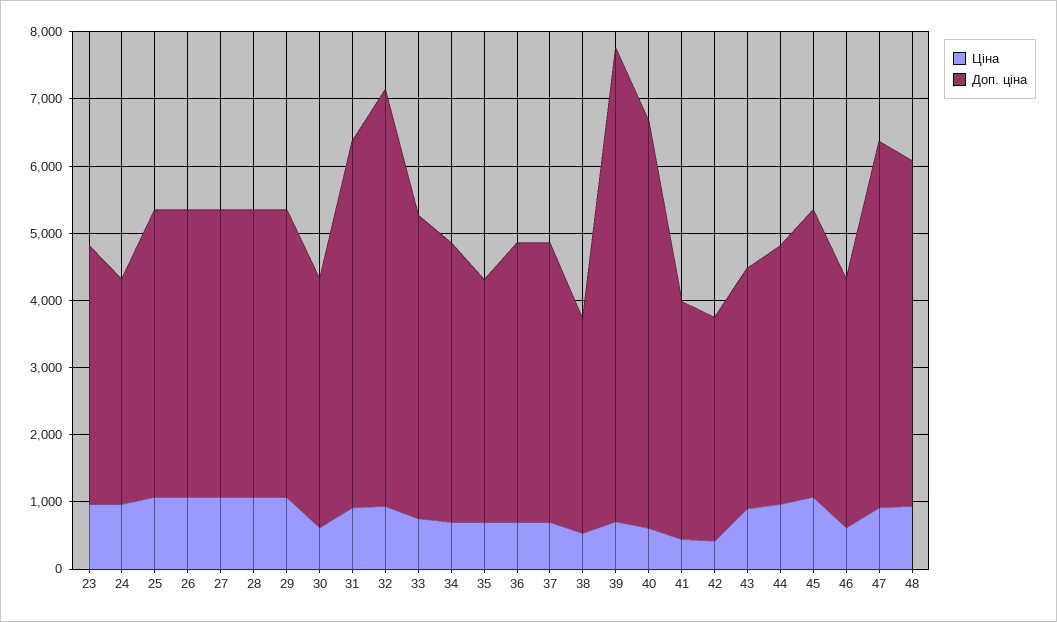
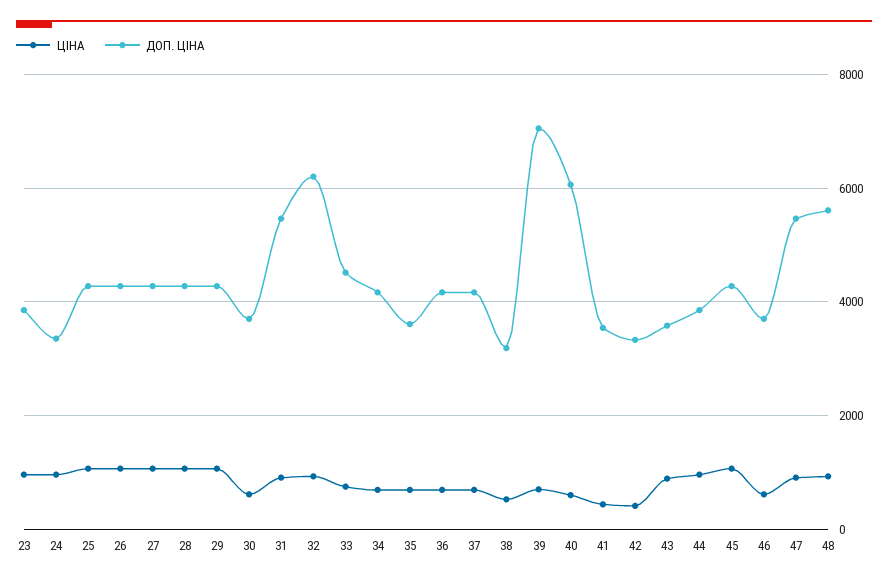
  {
    "Ціна": {
      "23": 1000,
      "24": 1000,
      "25": 1000,
      "26": 1000,
      "27": 1000,
      "28": 1000,
      "29": 1000,
      "30": 600,
      "31": 1000,
      "32": 1000,
      "33": 800,
      "34": 600,
      "35": 600,
      "36": 600,
      "37": 600,
      "38": 600,
      "39": 800,
      "40": 600,
      "41": 400,
      "42": 400,
      "43": 800,
      "44": 1000,
      "45": 1000,
      "46": 600,
      "47": 1000,
      "48": 1000
    },
    "Доп. ціна": {
      "23": 3800,
      "24": 3400,
      "25": 4200,
      "26": 4200,
      "27": 4200,
      "28": 4200,
      "29": 4200,
      "30": 3800,
      "31": 5400,
      "32": 6200,
      "33": 4600,
      "34": 4200,
      "35": 3600,
      "36": 4200,
      "37": 4200,
      "38": 3200,
      "39": 7000,
      "40": 6000,
      "41": 3600,
      "42": 3400,
      "43": 3600,
      "44": 3800,
      "45": 4200,
      "46": 3800,
      "47": 5400,
-     "48": 5200
+     "48": 5600
    }
  }

